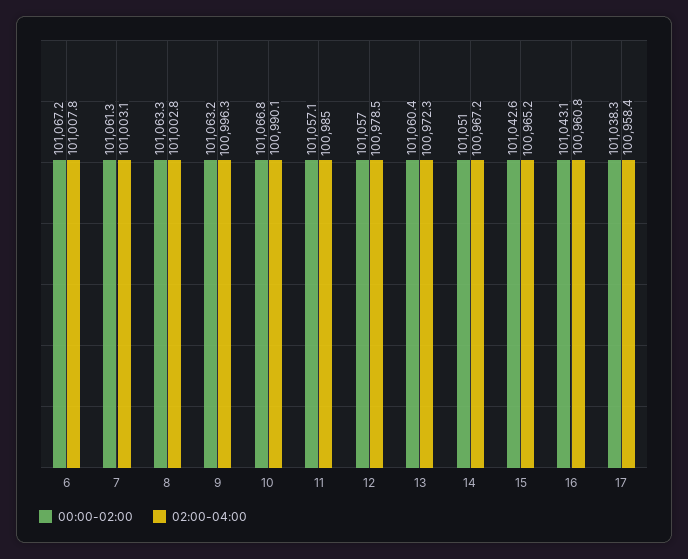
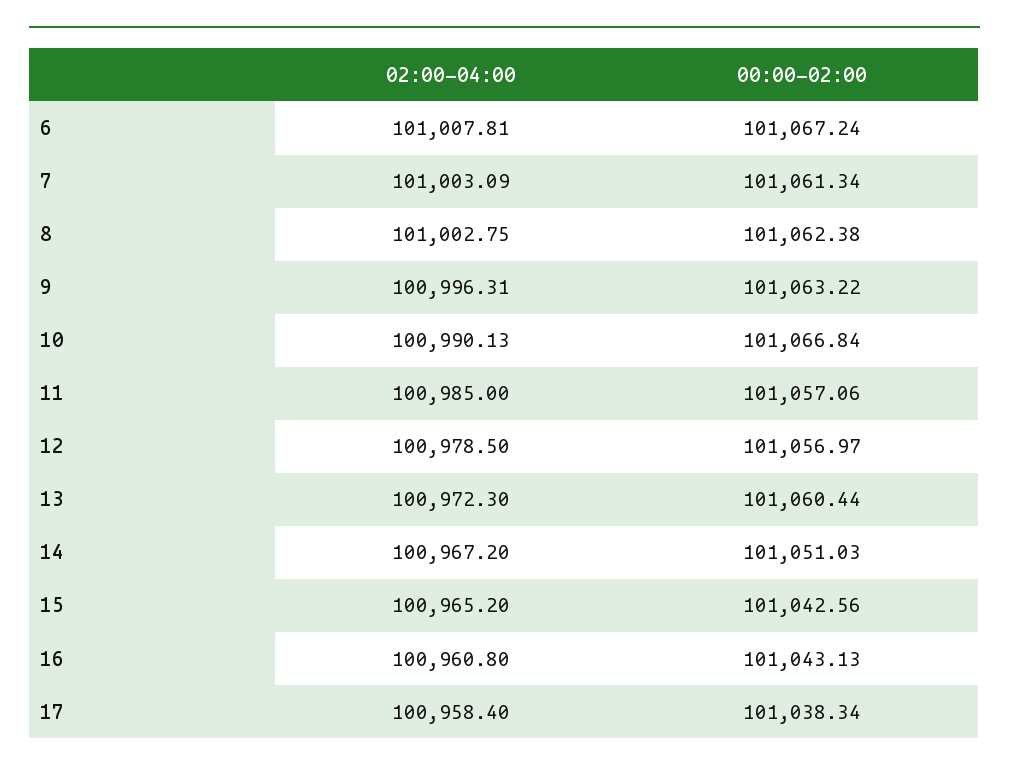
  {
    "00:00-02:00": {
      "6": 101067.24,
      "7": 101061.34,
-     "8": 101063.3,
+     "8": 101062.38,
      "9": 101063.22,
      "10": 101066.84,
      "11": 101057.06,
      "12": 101056.97,
      "13": 101060.44,
      "14": 101051.03,
      "15": 101042.56,
      "16": 101043.13,
      "17": 101038.34
    },
    "02:00-04:00": {
      "6": 101007.81,
      "7": 101003.09,
      "8": 101002.75,
      "9": 100996.31,
      "10": 100990.13,
      "11": 100985,
      "12": 100978.5,
      "13": 100972.3,
      "14": 100967.2,
      "15": 100965.2,
      "16": 100960.8,
      "17": 100958.4
    }
  }

